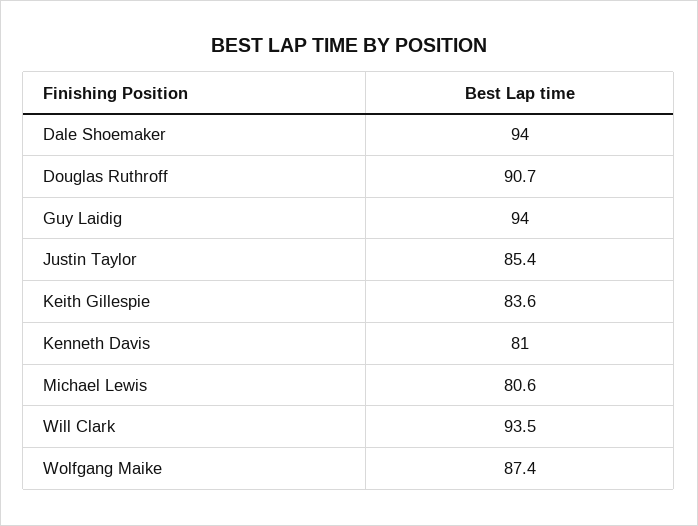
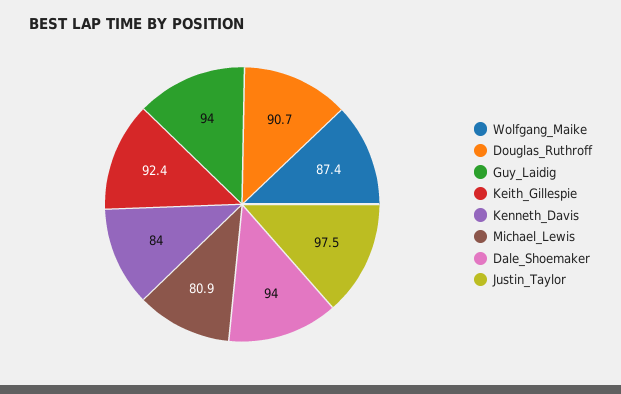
  {
    "Dale Shoemaker": 94,
    "Douglas Ruthroff": 90.7,
    "Guy Laidig": 94,
-   "Justin Taylor": 85.4,
+   "Justin Taylor": 97.5,
-   "Keith Gillespie": 83.6,
+   "Keith Gillespie": 92.4,
-   "Kenneth Davis": 81,
+   "Kenneth Davis": 84,
-   "Michael Lewis": 80.6,
+   "Michael Lewis": 80.9,
-   "Will Clark": 93.5,
    "Wolfgang Maike": 87.4
  }

